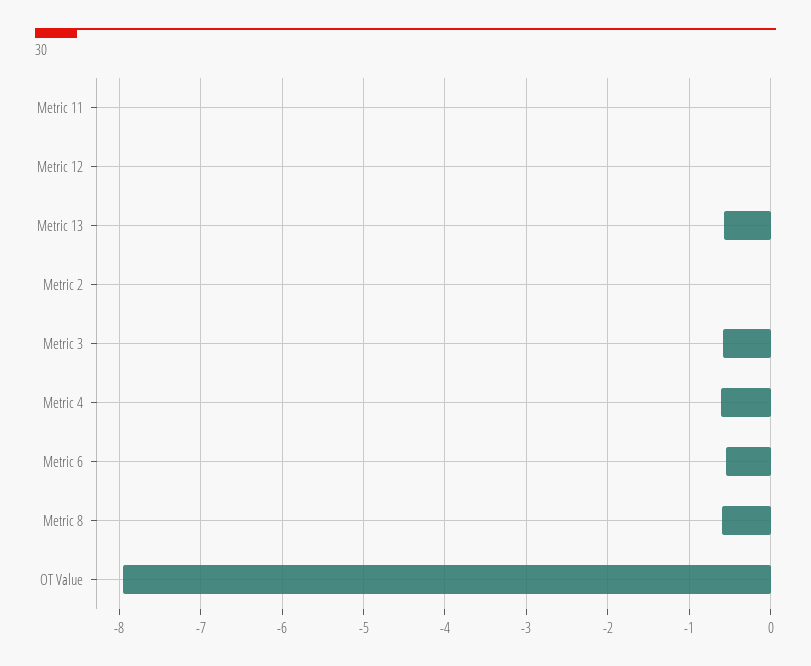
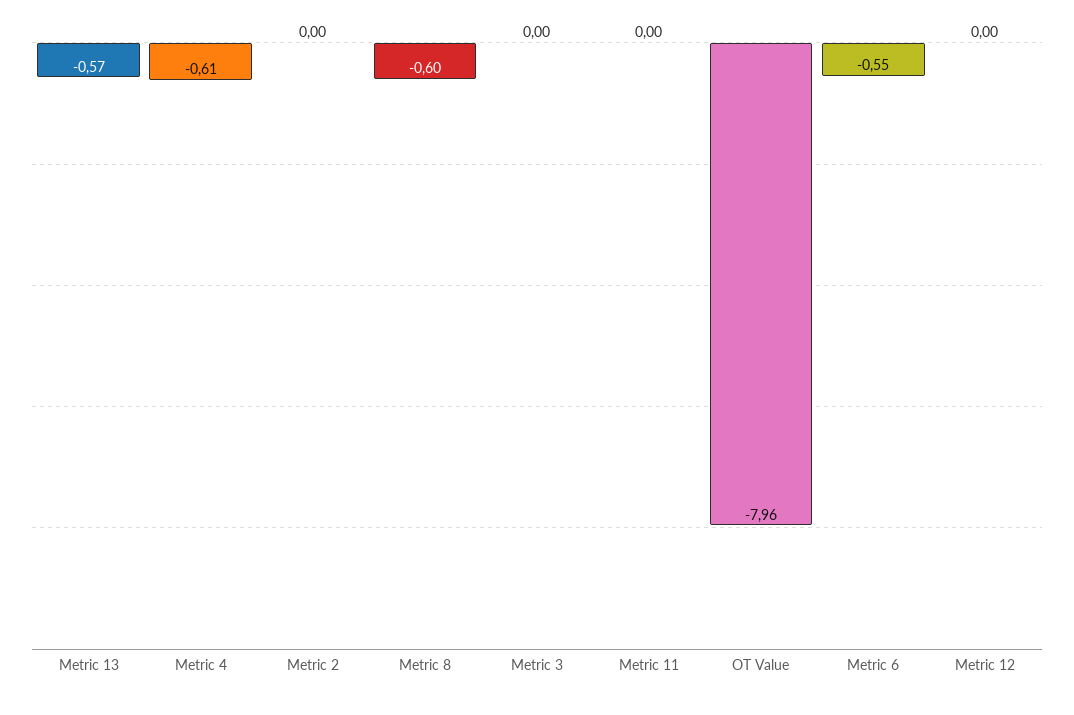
  {
    "Metric 11": 0,
    "Metric 12": 0,
    "Metric 13": -0.57,
    "Metric 2": 0,
-   "Metric 3": -0.6,
+   "Metric 3": 0,
    "Metric 4": -0.61,
    "Metric 6": -0.55,
    "Metric 8": -0.6,
    "OT Value": -7.96
  }

